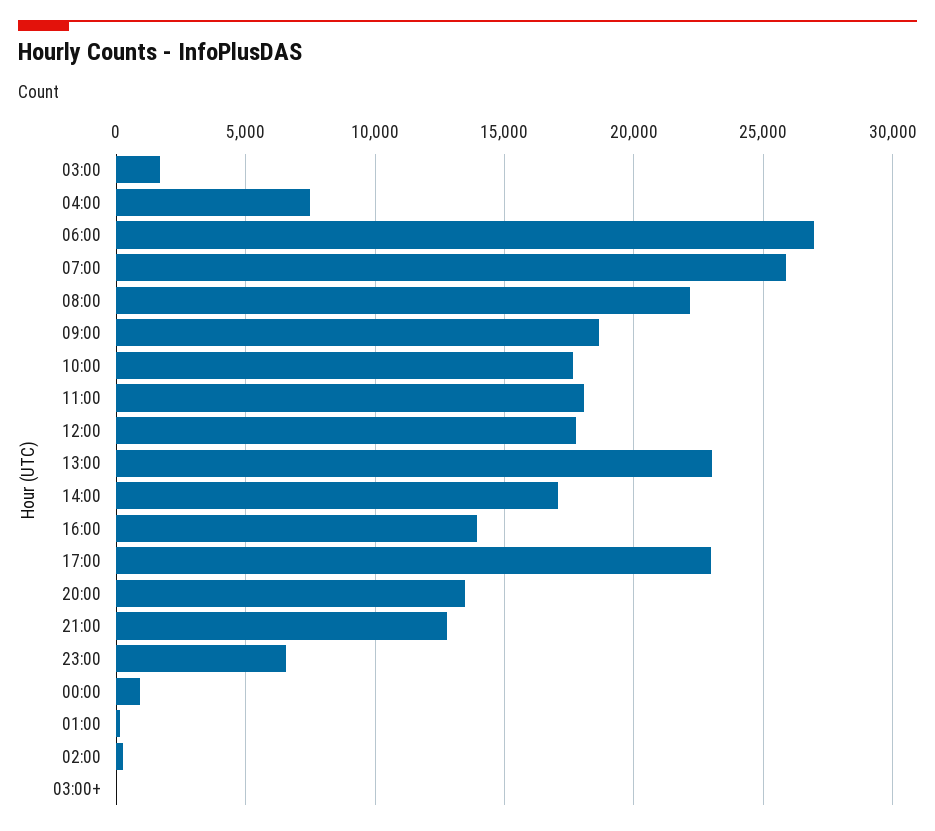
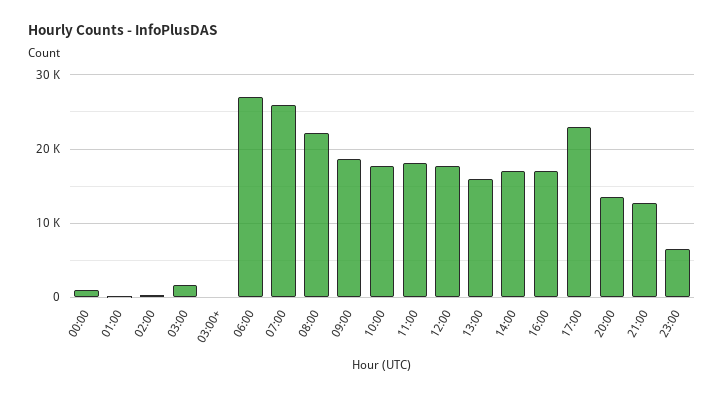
  {
    "03:00": 1500,
-   "04:00": 7500,
    "06:00": 27000,
    "07:00": 26000,
    "08:00": 22000,
    "09:00": 18500,
    "10:00": 17500,
    "11:00": 18000,
    "12:00": 18000,
-   "13:00": 23000,
+   "13:00": 16000,
    "14:00": 17000,
-   "16:00": 14000,
+   "16:00": 17000,
    "17:00": 23000,
    "20:00": 13500,
    "21:00": 13000,
    "23:00": 6500,
    "00:00": 1000,
    "01:00": 0,
    "02:00": 500,
    "03:00+": 0
  }

